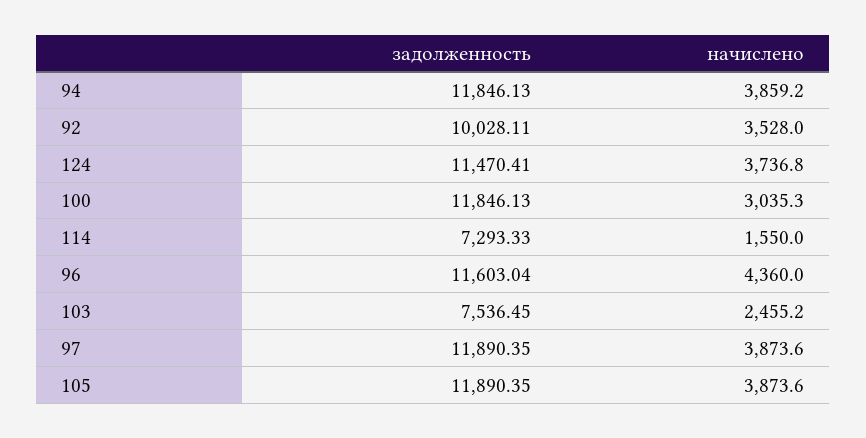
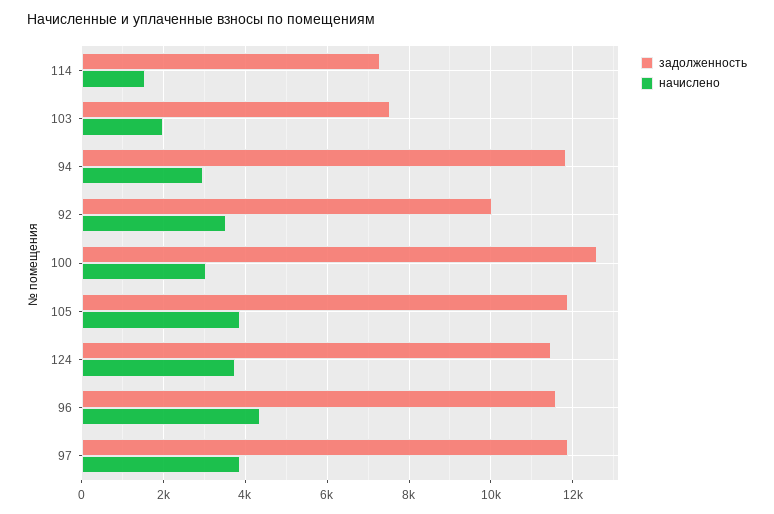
  {
    "задолженность": {
      "94": 11846.13,
      "92": 10028.11,
      "124": 11470.41,
-     "100": 11846.13,
+     "100": 12600,
      "114": 7293.33,
      "96": 11603.04,
      "103": 7536.45,
      "97": 11890.35,
      "105": 11890.35
    },
    "начислено": {
-     "94": 3859.2,
+     "94": 3000,
      "92": 3528,
      "124": 3736.8,
      "100": 3035.3,
      "114": 1550,
      "96": 4360,
-     "103": 2455.2,
+     "103": 2000,
      "97": 3873.6,
      "105": 3873.6
    }
  }

